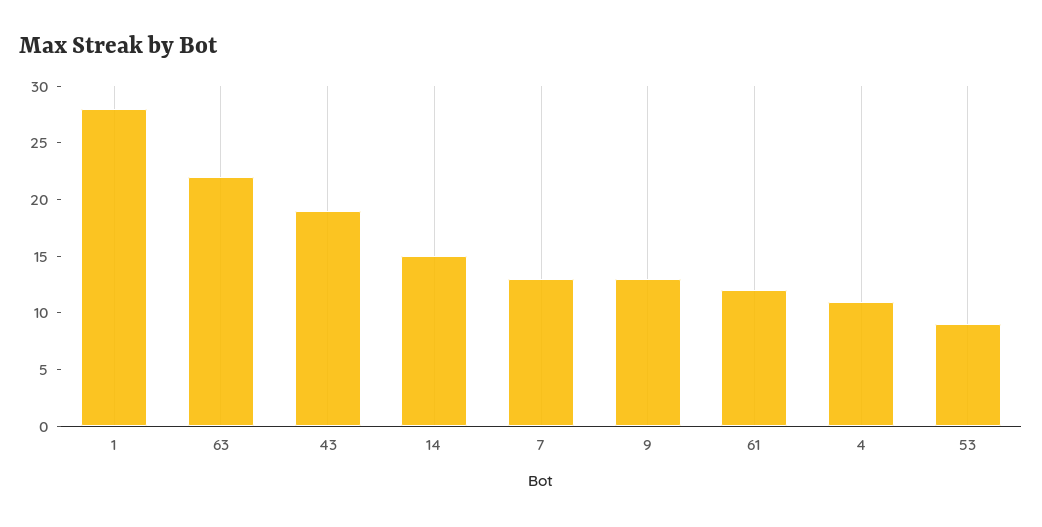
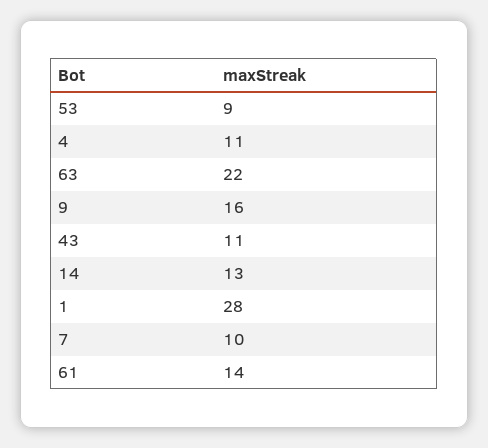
  {
    "1": 28,
    "63": 22,
-   "43": 19,
+   "43": 11,
-   "14": 15,
+   "14": 13,
-   "7": 13,
+   "7": 10,
-   "9": 13,
+   "9": 16,
-   "61": 12,
+   "61": 14,
    "4": 11,
    "53": 9
  }

